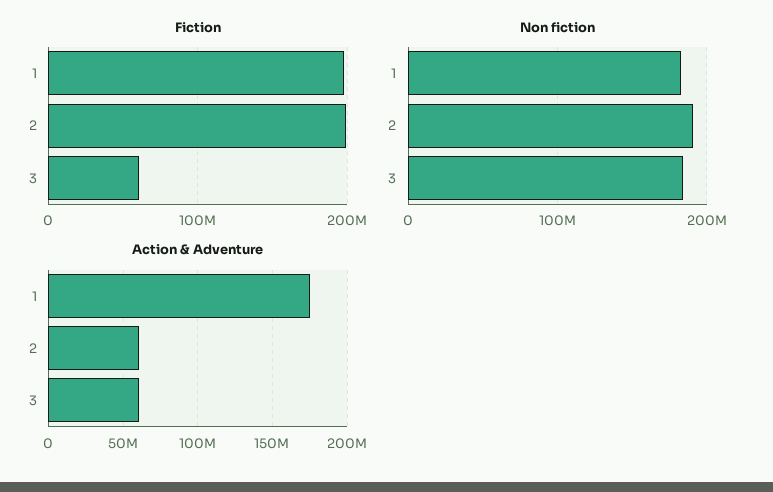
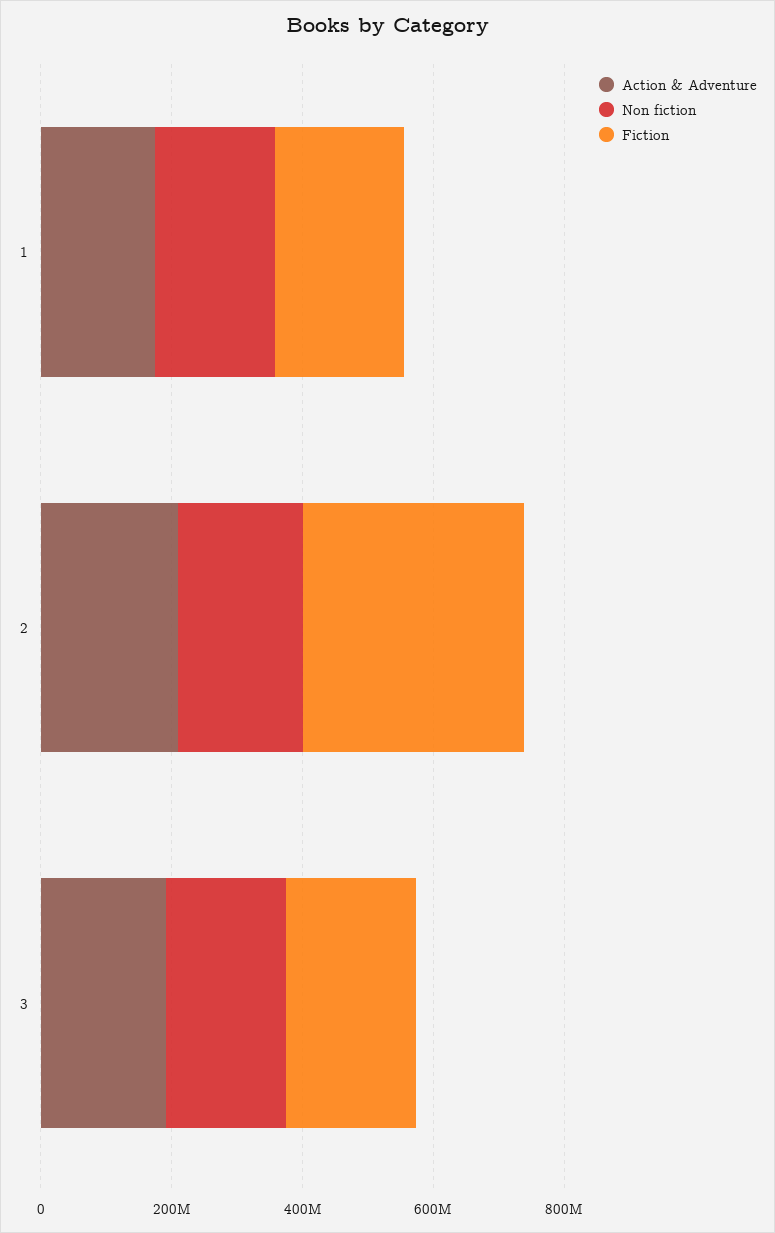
  {
    "Fiction": {
      "1": 200000000,
-     "2": 200000000,
+     "2": 350000000,
-     "3": 60000000
+     "3": 200000000
    },
    "Non fiction": {
      "1": 180000000,
      "2": 190000000,
      "3": 180000000
    },
    "Action & Adventure": {
      "1": 175000000,
-     "2": 60000000,
+     "2": 200000000,
-     "3": 60000000
+     "3": 200000000
    }
  }

